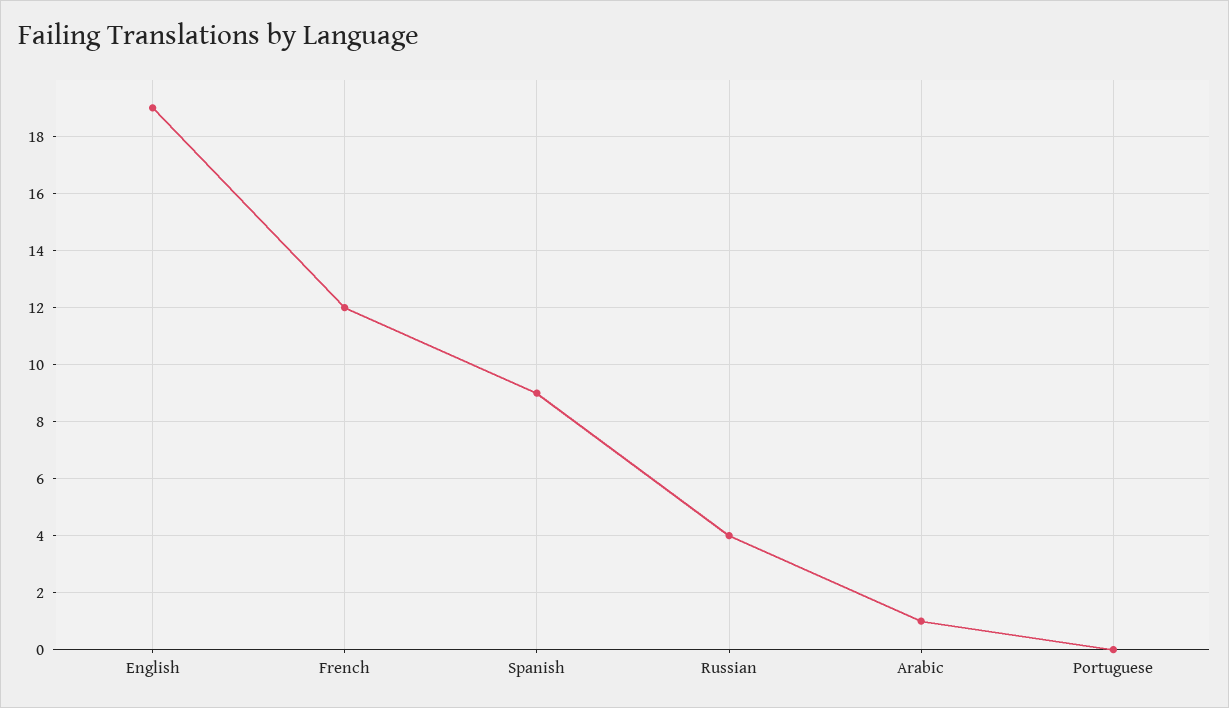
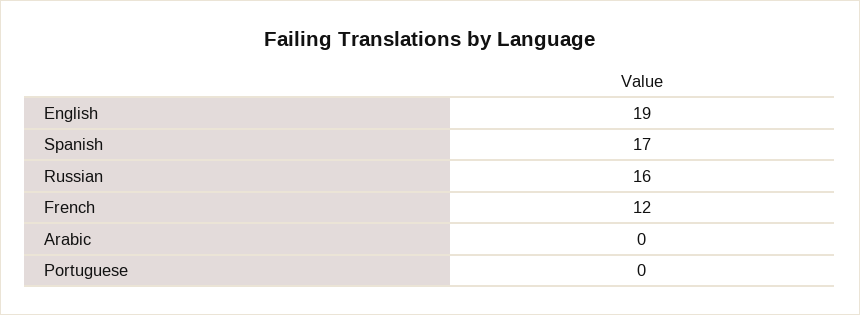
  {
    "English": 19,
    "French": 12,
-   "Spanish": 9,
+   "Spanish": 17,
-   "Russian": 4,
+   "Russian": 16,
-   "Arabic": 1,
+   "Arabic": 0,
    "Portuguese": 0
  }

